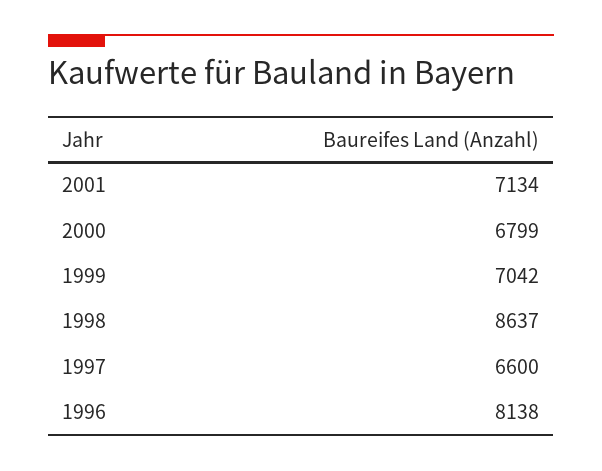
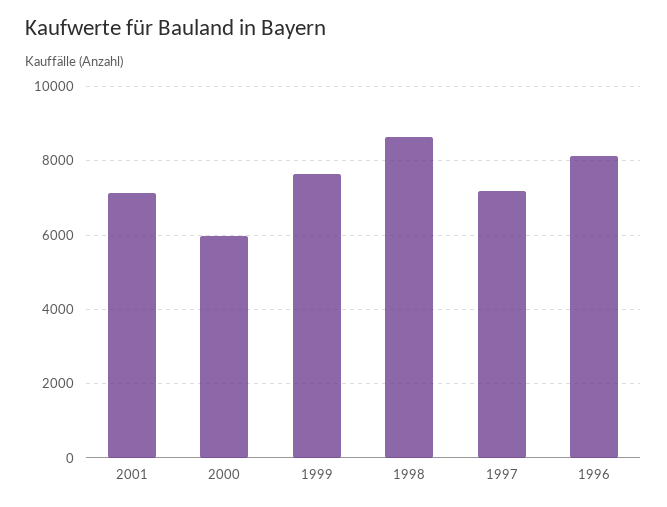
  {
    "2001": 7134,
-   "2000": 6799,
+   "2000": 6000,
-   "1999": 7042,
+   "1999": 7600,
    "1998": 8637,
-   "1997": 6600,
+   "1997": 7200,
    "1996": 8138
  }

